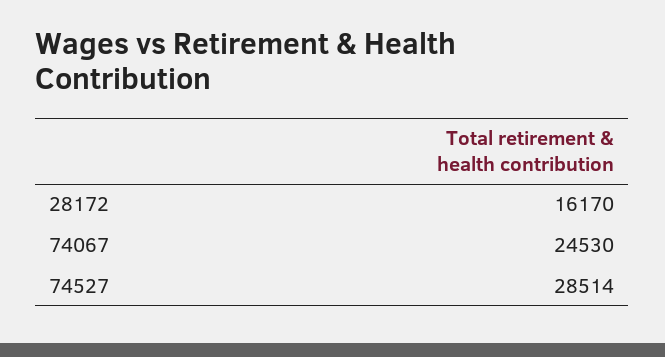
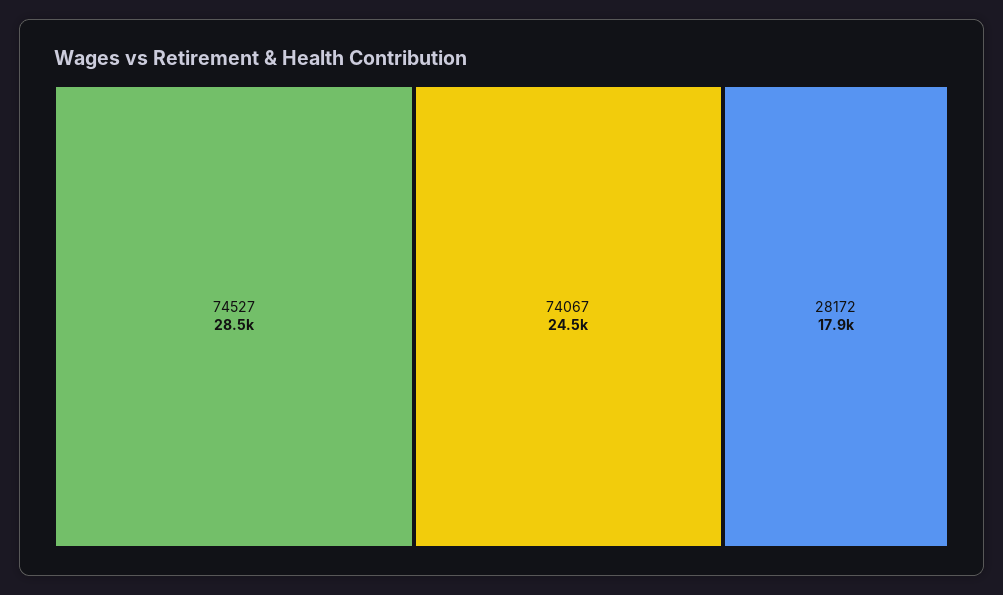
  {
-   "28172": 16170,
+   "28172": 17900,
    "74067": 24530,
    "74527": 28514
  }

